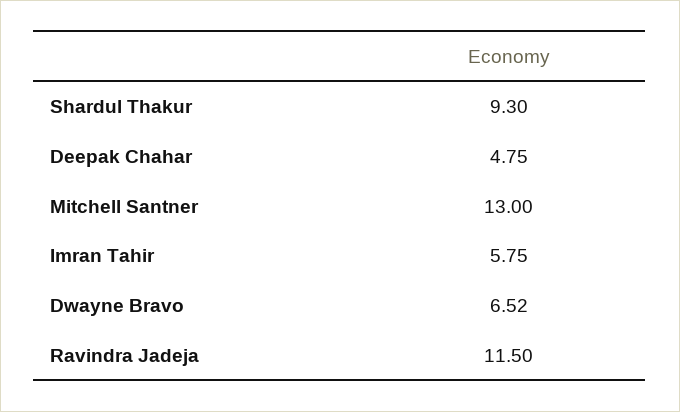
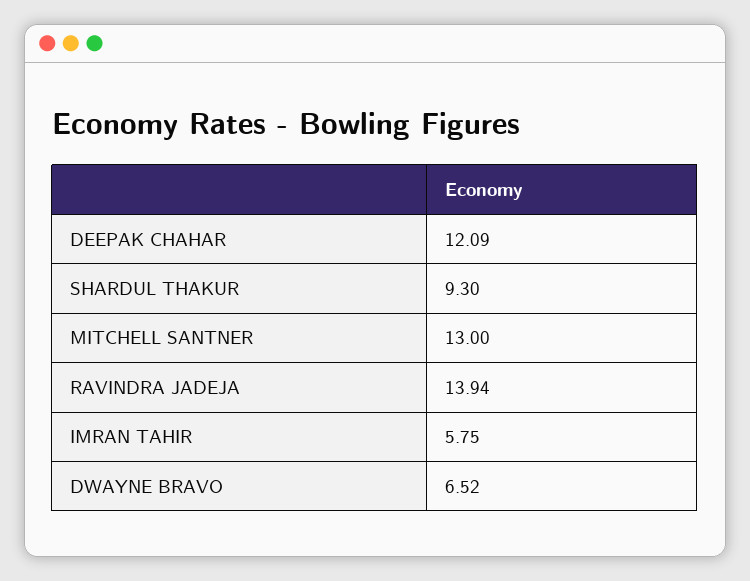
  {
    "Shardul Thakur": 9.3,
-   "Deepak Chahar": 4.75,
+   "Deepak Chahar": 12.09,
    "Mitchell Santner": 13,
    "Imran Tahir": 5.75,
    "Dwayne Bravo": 6.52,
-   "Ravindra Jadeja": 11.5
+   "Ravindra Jadeja": 13.94
  }

